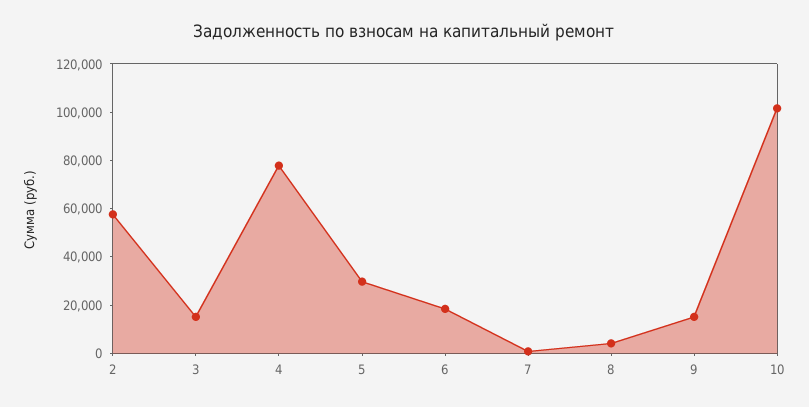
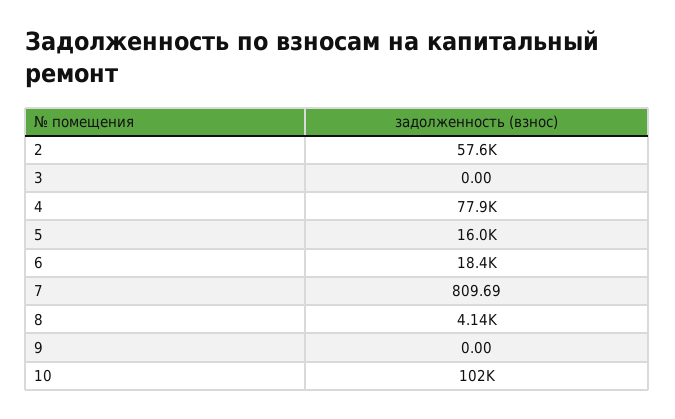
  {
    "2": 57600,
-   "3": 15000,
+   "3": 0,
    "4": 77900,
-   "5": 30000,
+   "5": 16000,
    "6": 18400,
    "7": 809.69,
    "8": 4140,
-   "9": 15000,
+   "9": 0,
    "10": 102000
  }

